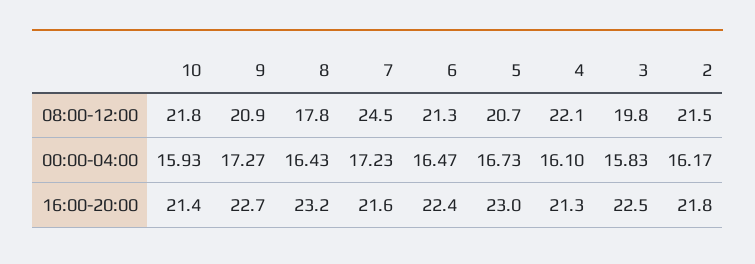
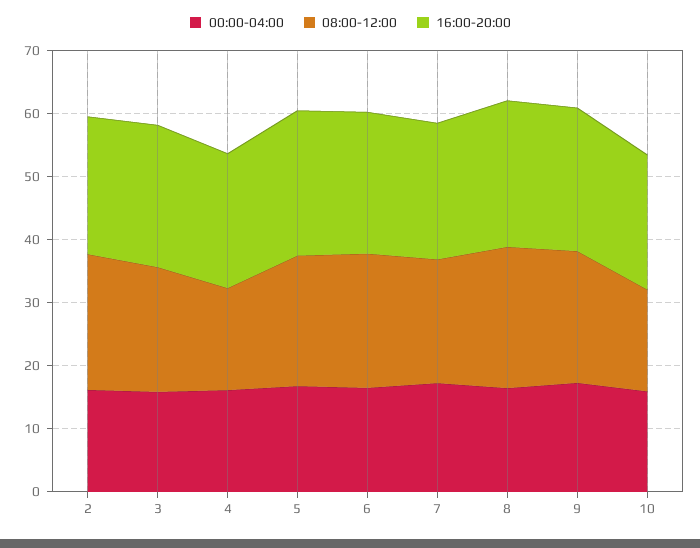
  {
    "08:00-12:00": {
-     "10": 21.8,
+     "10": 16,
      "9": 20.9,
-     "8": 17.8,
+     "8": 22,
-     "7": 24.5,
+     "7": 20,
      "6": 21.3,
      "5": 20.7,
-     "4": 22.1,
+     "4": 16,
      "3": 19.8,
      "2": 21.5
    },
    "00:00-04:00": {
      "10": 15.93,
      "9": 17.27,
      "8": 16.43,
      "7": 17.23,
      "6": 16.47,
      "5": 16.73,
      "4": 16.1,
      "3": 15.83,
      "2": 16.17
    },
    "16:00-20:00": {
      "10": 21.4,
      "9": 22.7,
      "8": 23.2,
      "7": 21.6,
      "6": 22.4,
      "5": 23,
      "4": 21.3,
      "3": 22.5,
      "2": 21.8
    }
  }

